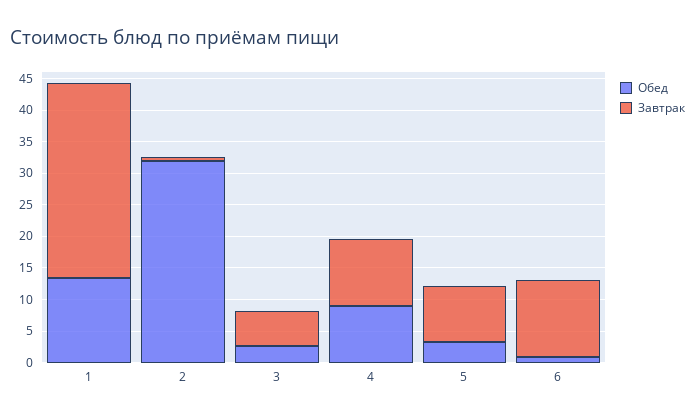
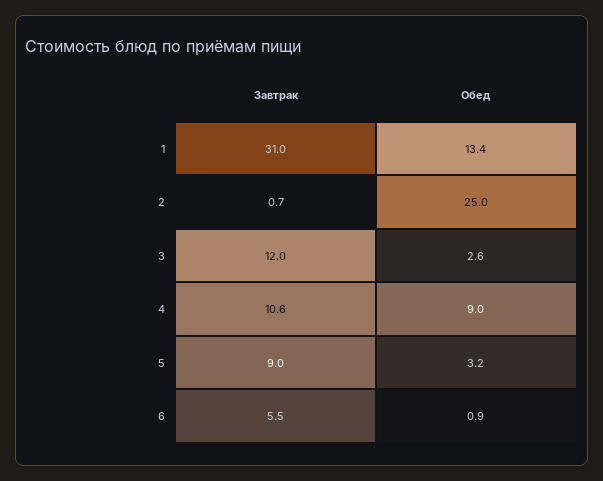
  {
    "Обед": {
      "1": 13.4,
-     "2": 32.5,
+     "2": 25,
      "3": 2.6,
      "4": 9,
      "5": 3.2,
      "6": 0.9
    },
    "Завтрак": {
      "1": 31,
      "2": 0.7,
-     "3": 5,
+     "3": 12,
      "4": 10.6,
      "5": 9,
-     "6": 12.5
+     "6": 5.5
    }
  }

